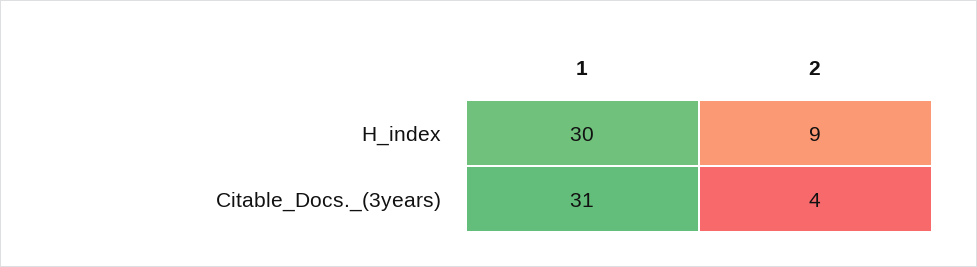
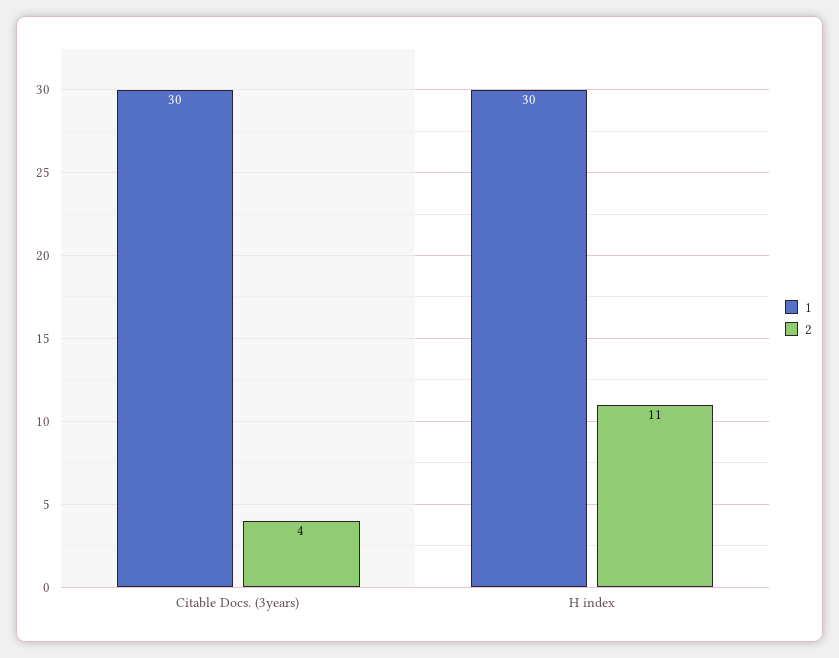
  {
    "1": {
      "H_index": 30,
-     "Citable_Docs._(3years)": 31
+     "Citable_Docs._(3years)": 30
    },
    "2": {
-     "H_index": 9,
+     "H_index": 11,
      "Citable_Docs._(3years)": 4
    }
  }

